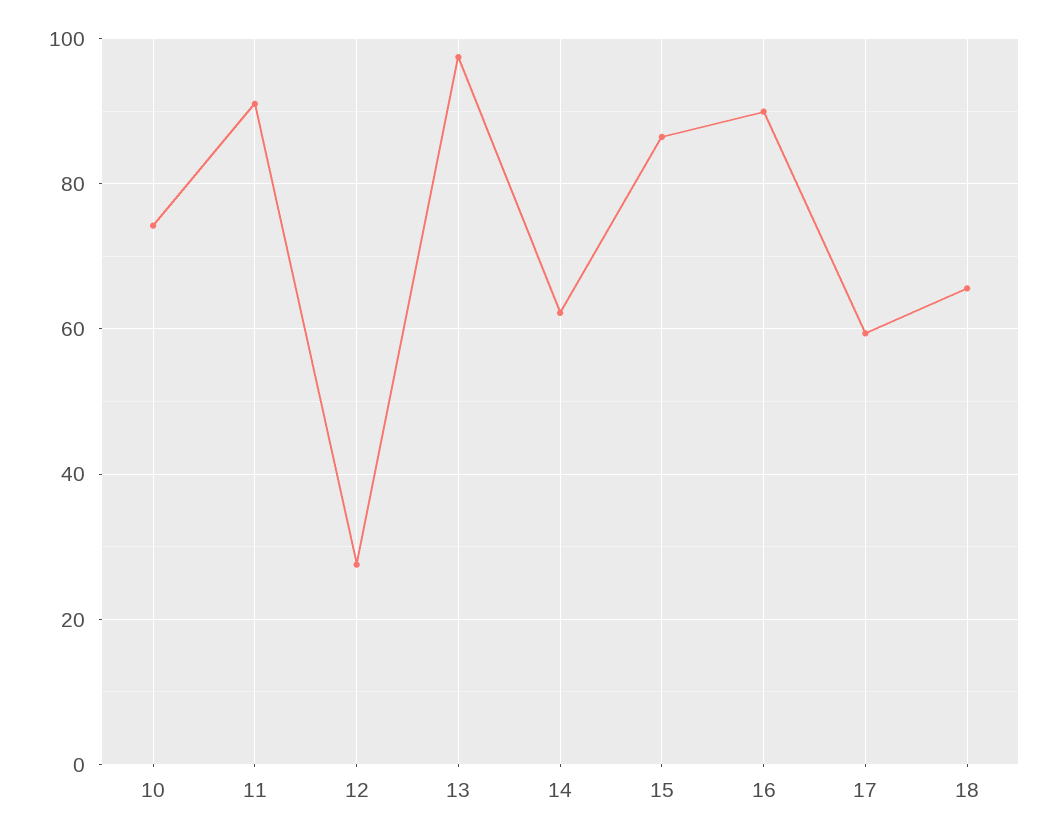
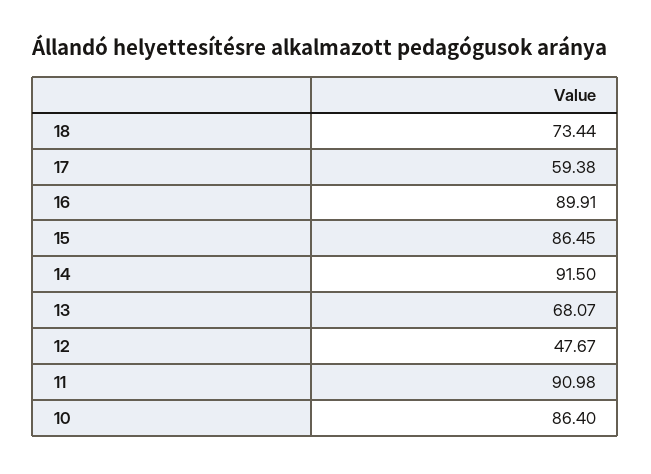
  {
-   "10": 74,
+   "10": 86.4,
    "11": 90.98,
-   "12": 28,
+   "12": 47.67,
-   "13": 98,
+   "13": 68.07,
-   "14": 62,
+   "14": 91.5,
    "15": 86.45,
    "16": 89.91,
    "17": 59.38,
-   "18": 66
+   "18": 73.44
  }

